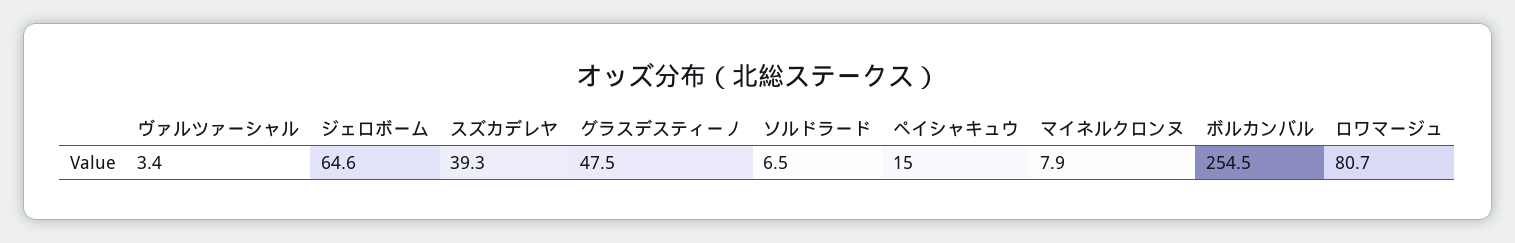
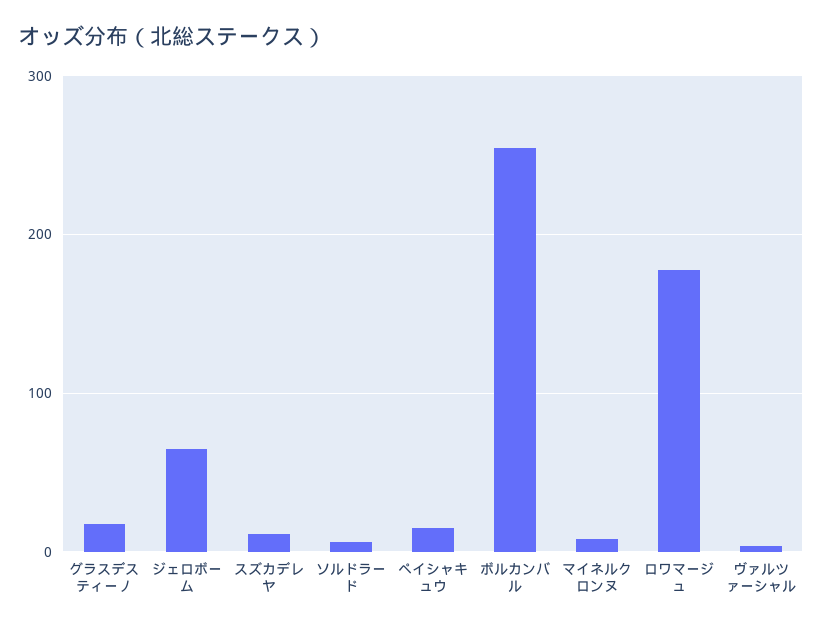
  {
    "ヴァルツァーシャル": 3.4,
    "ジェロボーム": 64.6,
-   "スズカデレヤ": 39.3,
+   "スズカデレヤ": 10,
-   "グラスデスティーノ": 47.5,
+   "グラスデスティーノ": 20,
    "ソルドラード": 6.5,
    "ペイシャキュウ": 15,
    "マイネルクロンヌ": 7.9,
    "ボルカンバル": 254.5,
-   "ロワマージュ": 80.7
+   "ロワマージュ": 180
  }

